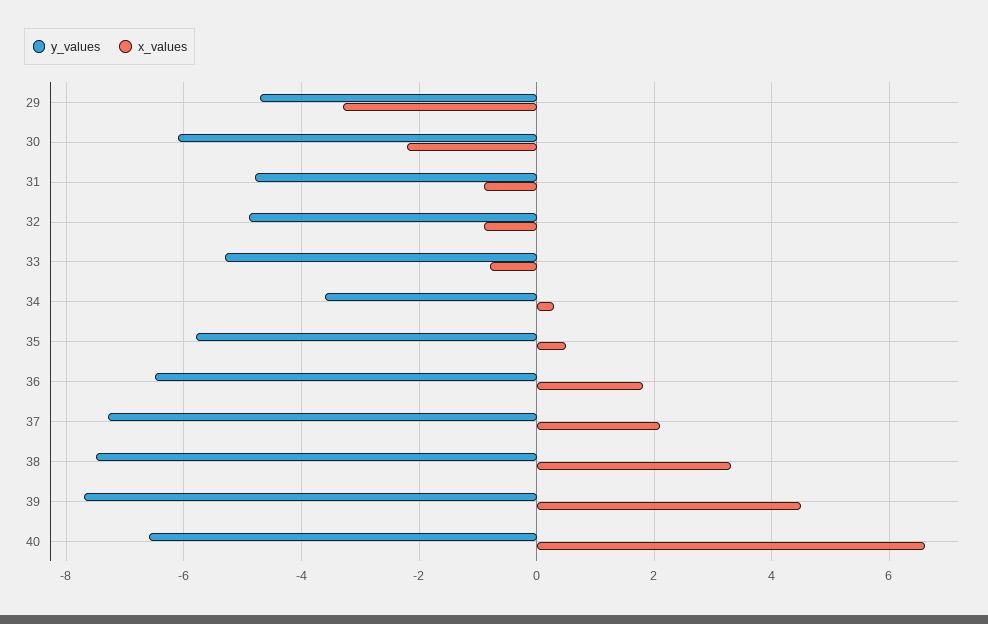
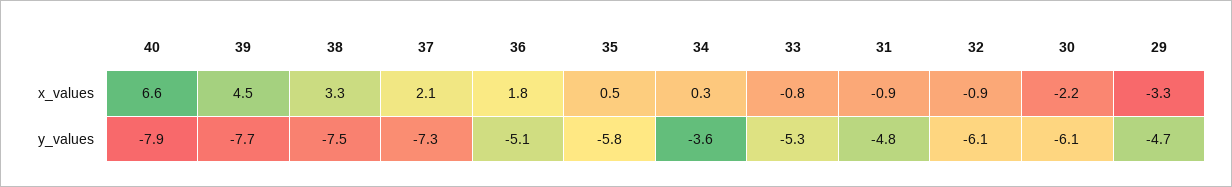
  {
    "y_values": {
      "29": -4.7,
      "30": -6.1,
      "31": -4.8,
-     "32": -5,
+     "32": -6.1,
      "33": -5.3,
      "34": -3.6,
      "35": -5.8,
-     "36": -6.5,
+     "36": -5.1,
      "37": -7.3,
      "38": -7.5,
      "39": -7.7,
-     "40": -6.5
+     "40": -7.9
    },
    "x_values": {
      "29": -3.3,
      "30": -2.2,
      "31": -0.9,
      "32": -0.9,
      "33": -0.8,
      "34": 0.3,
      "35": 0.5,
      "36": 1.8,
      "37": 2.1,
      "38": 3.3,
      "39": 4.5,
      "40": 6.6
    }
  }

